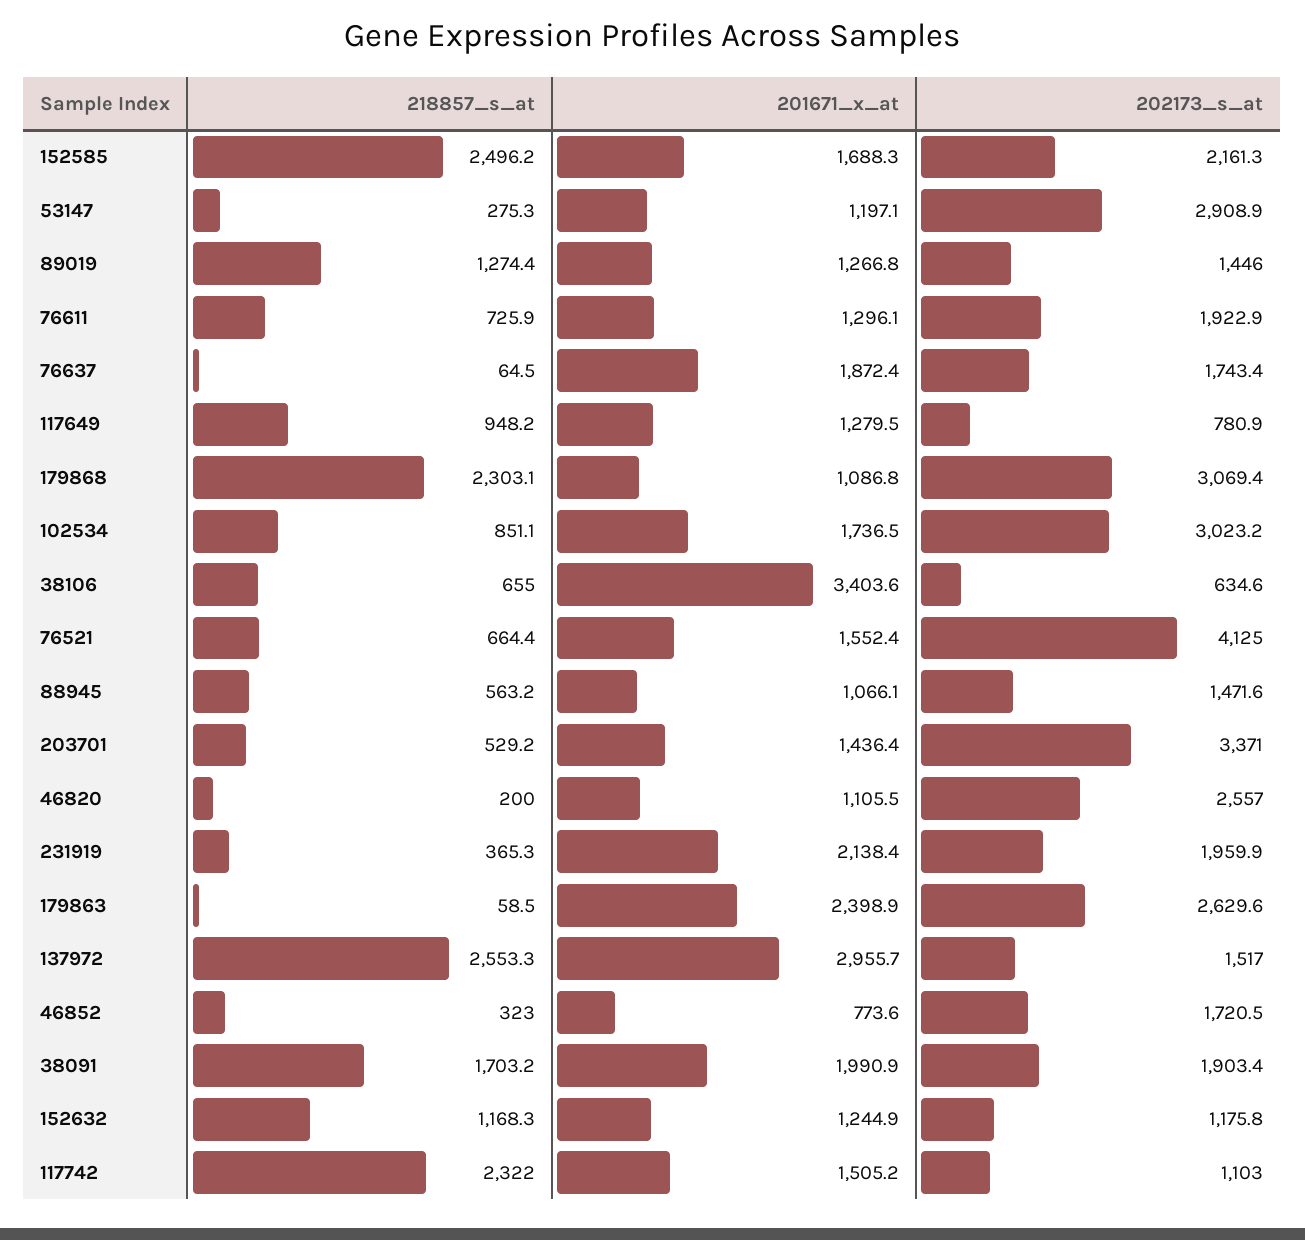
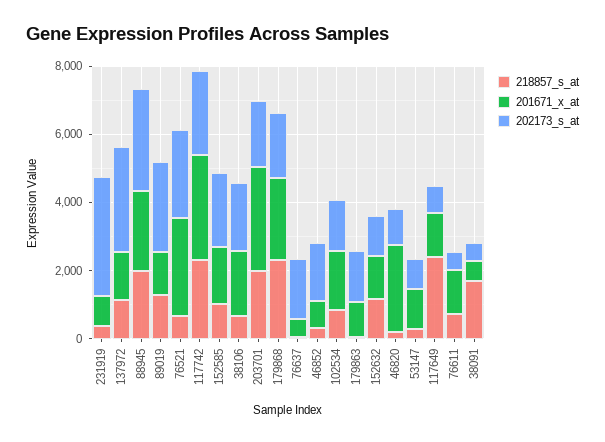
  {
    "218857_s_at": {
-     "152585": 2496.2,
+     "152585": 1000,
      "53147": 275.3,
      "89019": 1274.4,
      "76611": 725.9,
      "76637": 64.5,
-     "117649": 948.2,
+     "117649": 2500,
      "179868": 2303.1,
      "102534": 851.1,
      "38106": 655,
      "76521": 664.4,
-     "88945": 563.2,
+     "88945": 2000,
-     "203701": 529.2,
+     "203701": 2000,
      "46820": 200,
      "231919": 365.3,
      "179863": 58.5,
-     "137972": 2553.3,
+     "137972": 1000,
      "46852": 323,
      "38091": 1703.2,
      "152632": 1168.3,
      "117742": 2322
    },
    "201671_x_at": {
      "152585": 1688.3,
      "53147": 1197.1,
      "89019": 1266.8,
      "76611": 1296.1,
-     "76637": 1872.4,
+     "76637": 500,
      "117649": 1279.5,
-     "179868": 1086.8,
+     "179868": 2500,
      "102534": 1736.5,
-     "38106": 3403.6,
+     "38106": 2000,
-     "76521": 1552.4,
+     "76521": 3000,
-     "88945": 1066.1,
+     "88945": 2500,
-     "203701": 1436.4,
+     "203701": 3000,
-     "46820": 1105.5,
+     "46820": 2500,
-     "231919": 2138.4,
+     "231919": 1000,
-     "179863": 2398.9,
+     "179863": 1000,
-     "137972": 2955.7,
+     "137972": 1500,
      "46852": 773.6,
-     "38091": 1990.9,
+     "38091": 500,
      "152632": 1244.9,
-     "117742": 1505.2
+     "117742": 3000
    },
    "202173_s_at": {
      "152585": 2161.3,
-     "53147": 2908.9,
+     "53147": 1000,
-     "89019": 1446,
+     "89019": 2500,
-     "76611": 1922.9,
+     "76611": 500,
      "76637": 1743.4,
      "117649": 780.9,
-     "179868": 3069.4,
+     "179868": 2000,
-     "102534": 3023.2,
+     "102534": 1500,
-     "38106": 634.6,
+     "38106": 2000,
-     "76521": 4125,
+     "76521": 2500,
-     "88945": 1471.6,
+     "88945": 3000,
-     "203701": 3371,
+     "203701": 2000,
-     "46820": 2557,
+     "46820": 1000,
-     "231919": 1959.9,
+     "231919": 3500,
-     "179863": 2629.6,
+     "179863": 1500,
-     "137972": 1517,
+     "137972": 3000,
      "46852": 1720.5,
-     "38091": 1903.4,
+     "38091": 500,
      "152632": 1175.8,
-     "117742": 1103
+     "117742": 2500
    }
  }

